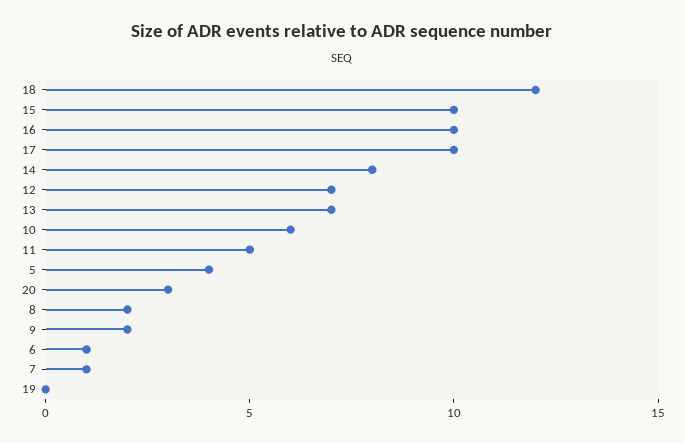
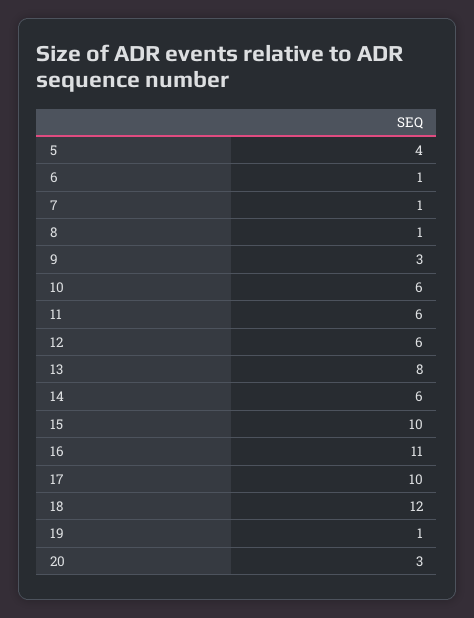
  {
    "18": 12,
    "15": 10,
-   "16": 10,
+   "16": 11,
    "17": 10,
-   "14": 8,
+   "14": 6,
-   "12": 7,
+   "12": 6,
-   "13": 7,
+   "13": 8,
    "10": 6,
-   "11": 5,
+   "11": 6,
    "5": 4,
    "20": 3,
-   "8": 2,
+   "8": 1,
-   "9": 2,
+   "9": 3,
    "6": 1,
    "7": 1,
-   "19": 0
+   "19": 1
  }

